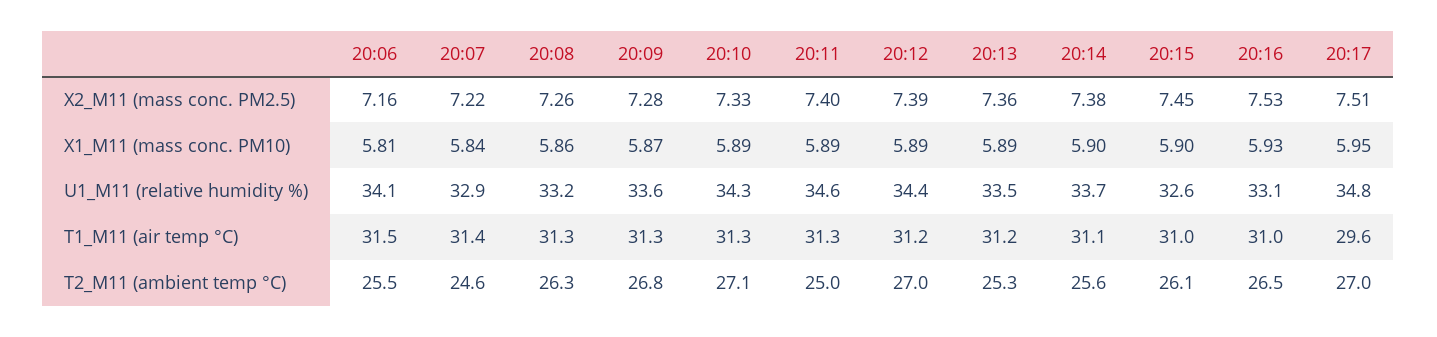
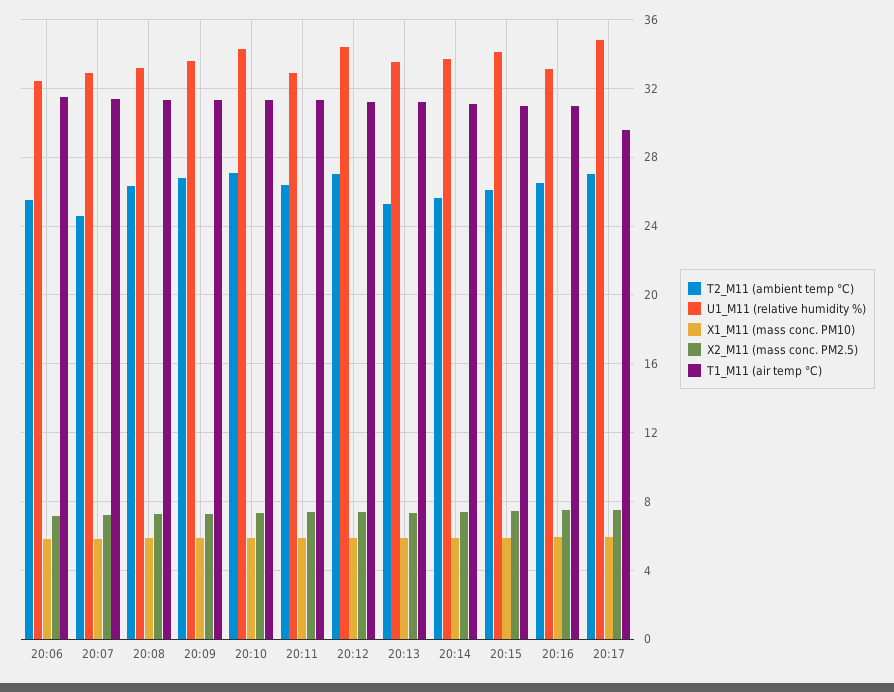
  {
    "X2_M11 (mass conc. PM2.5)": {
      "20:06": 7.16,
      "20:07": 7.22,
      "20:08": 7.26,
      "20:09": 7.28,
      "20:10": 7.33,
      "20:11": 7.4,
      "20:12": 7.39,
      "20:13": 7.36,
      "20:14": 7.38,
      "20:15": 7.45,
      "20:16": 7.53,
      "20:17": 7.51
    },
    "X1_M11 (mass conc. PM10)": {
      "20:06": 5.81,
      "20:07": 5.84,
      "20:08": 5.86,
      "20:09": 5.87,
      "20:10": 5.89,
      "20:11": 5.89,
      "20:12": 5.89,
      "20:13": 5.89,
      "20:14": 5.9,
      "20:15": 5.9,
      "20:16": 5.93,
      "20:17": 5.95
    },
    "U1_M11 (relative humidity %)": {
-     "20:06": 34.1,
+     "20:06": 32.5,
      "20:07": 32.9,
      "20:08": 33.2,
      "20:09": 33.6,
      "20:10": 34.3,
-     "20:11": 34.6,
+     "20:11": 33,
      "20:12": 34.4,
      "20:13": 33.5,
      "20:14": 33.7,
-     "20:15": 32.6,
+     "20:15": 34,
      "20:16": 33.1,
      "20:17": 34.8
    },
    "T1_M11 (air temp °C)": {
      "20:06": 31.5,
      "20:07": 31.4,
      "20:08": 31.3,
      "20:09": 31.3,
      "20:10": 31.3,
      "20:11": 31.3,
      "20:12": 31.2,
      "20:13": 31.2,
      "20:14": 31.1,
      "20:15": 31,
      "20:16": 31,
      "20:17": 29.6
    },
    "T2_M11 (ambient temp °C)": {
      "20:06": 25.5,
      "20:07": 24.6,
      "20:08": 26.3,
      "20:09": 26.8,
      "20:10": 27.1,
-     "20:11": 25,
+     "20:11": 26.5,
      "20:12": 27,
      "20:13": 25.3,
      "20:14": 25.6,
      "20:15": 26.1,
      "20:16": 26.5,
      "20:17": 27
    }
  }

